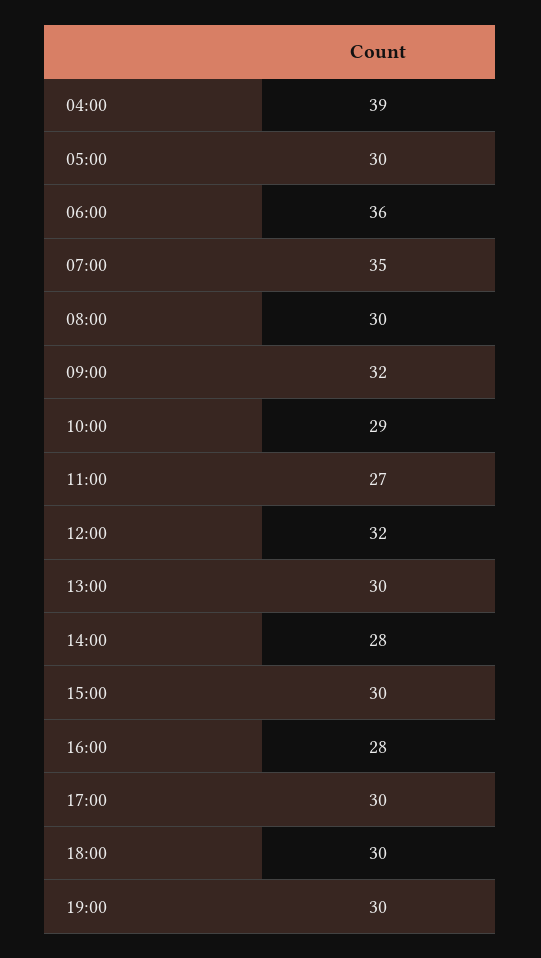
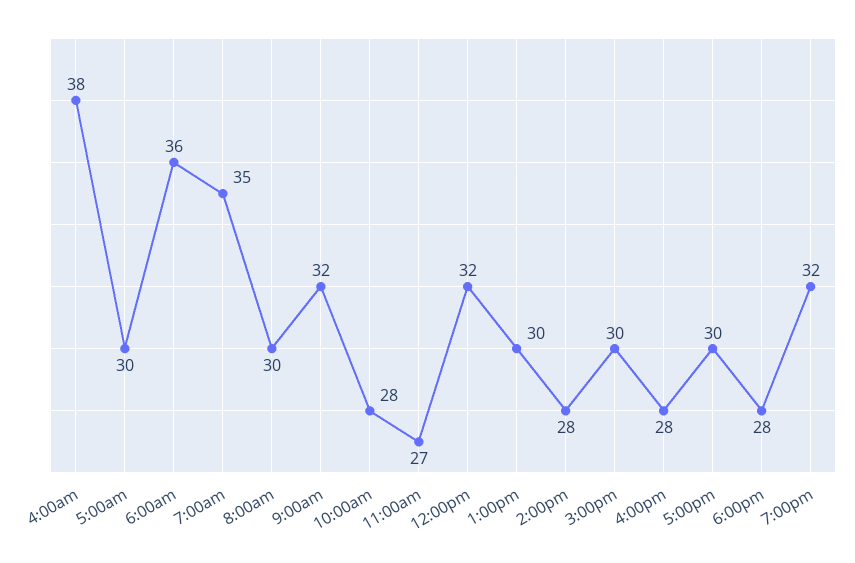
  {
-   "04:00": 39,
+   "04:00": 38,
    "05:00": 30,
    "06:00": 36,
    "07:00": 35,
    "08:00": 30,
    "09:00": 32,
-   "10:00": 29,
+   "10:00": 28,
    "11:00": 27,
    "12:00": 32,
    "13:00": 30,
    "14:00": 28,
    "15:00": 30,
    "16:00": 28,
    "17:00": 30,
-   "18:00": 30,
+   "18:00": 28,
-   "19:00": 30
+   "19:00": 32
  }

